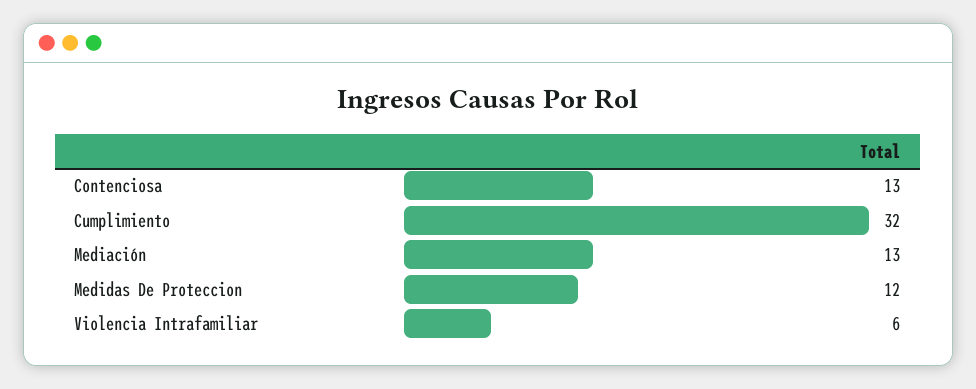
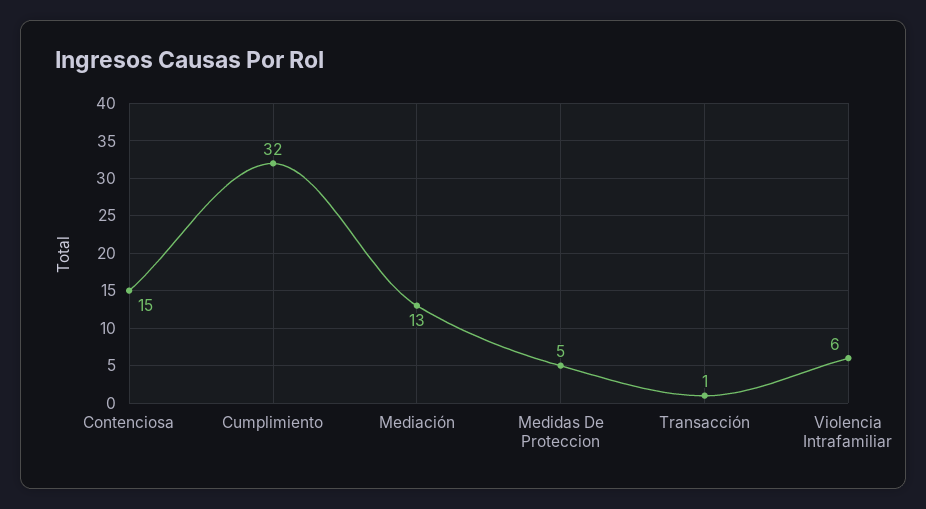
  {
-   "Contenciosa": 13,
+   "Contenciosa": 15,
    "Cumplimiento": 32,
    "Mediación": 13,
-   "Medidas De Proteccion": 12,
+   "Medidas De Proteccion": 5,
-   "Violencia Intrafamiliar": 6
+   "Violencia Intrafamiliar": 6,
+   "Transacción": 1
  }

